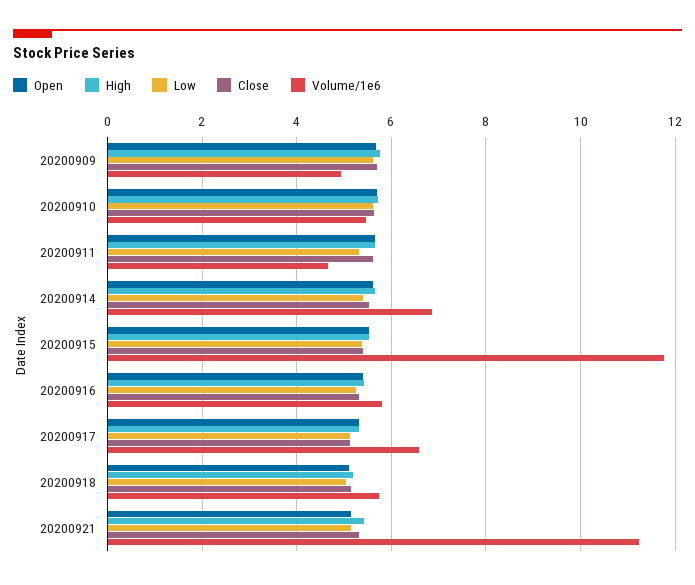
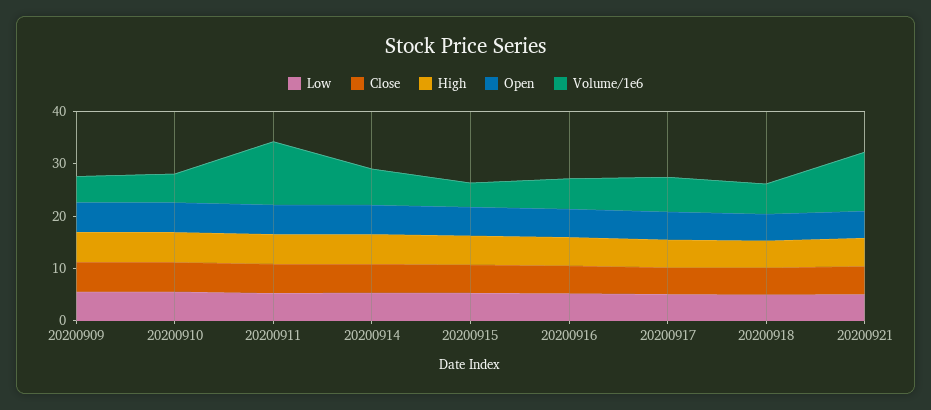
  {
    "Open": {
      "20200909": 5.6,
      "20200910": 5.8,
      "20200911": 5.6,
      "20200914": 5.6,
      "20200915": 5.6,
      "20200916": 5.4,
      "20200917": 5.4,
      "20200918": 5.2,
      "20200921": 5.2
    },
    "High": {
      "20200909": 5.8,
      "20200910": 5.8,
      "20200911": 5.6,
      "20200914": 5.6,
      "20200915": 5.6,
      "20200916": 5.4,
      "20200917": 5.4,
      "20200918": 5.2,
      "20200921": 5.4
    },
    "Low": {
      "20200909": 5.6,
      "20200910": 5.6,
      "20200911": 5.4,
      "20200914": 5.4,
      "20200915": 5.4,
      "20200916": 5.2,
      "20200917": 5.2,
      "20200918": 5,
      "20200921": 5.2
    },
    "Close": {
      "20200909": 5.6,
      "20200910": 5.6,
      "20200911": 5.6,
      "20200914": 5.6,
      "20200915": 5.4,
      "20200916": 5.4,
      "20200917": 5.2,
      "20200918": 5.2,
      "20200921": 5.4
    },
    "Volume/1e6": {
      "20200909": 5,
      "20200910": 5.4,
-     "20200911": 4.6,
+     "20200911": 12,
      "20200914": 6.8,
-     "20200915": 11.8,
+     "20200915": 4,
      "20200916": 5.8,
      "20200917": 6.6,
      "20200918": 5.8,
      "20200921": 11.2
    }
  }

